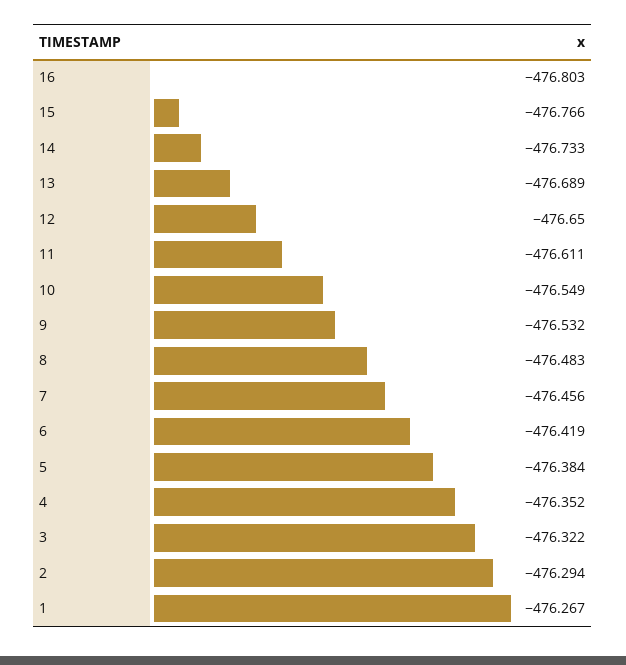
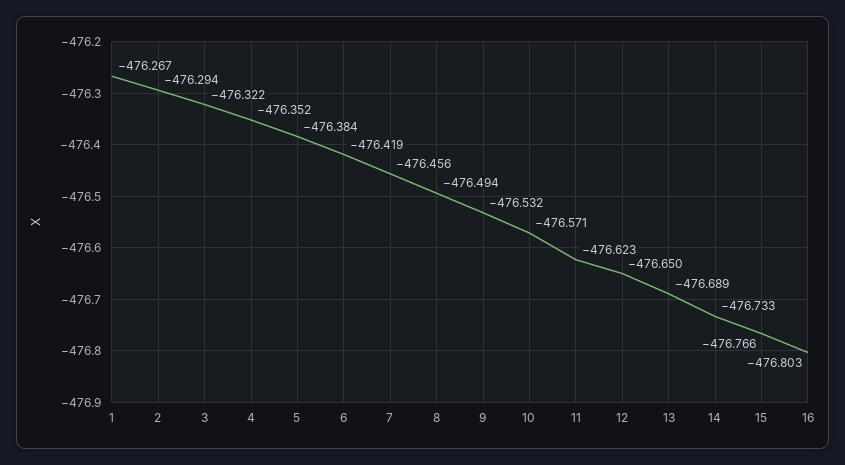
  {
    "16": -476.803,
    "15": -476.766,
    "14": -476.733,
    "13": -476.689,
    "12": -476.65,
-   "11": -476.611,
+   "11": -476.623,
-   "10": -476.549,
+   "10": -476.571,
    "9": -476.532,
-   "8": -476.483,
+   "8": -476.494,
    "7": -476.456,
    "6": -476.419,
    "5": -476.384,
    "4": -476.352,
    "3": -476.322,
    "2": -476.294,
    "1": -476.267
  }

